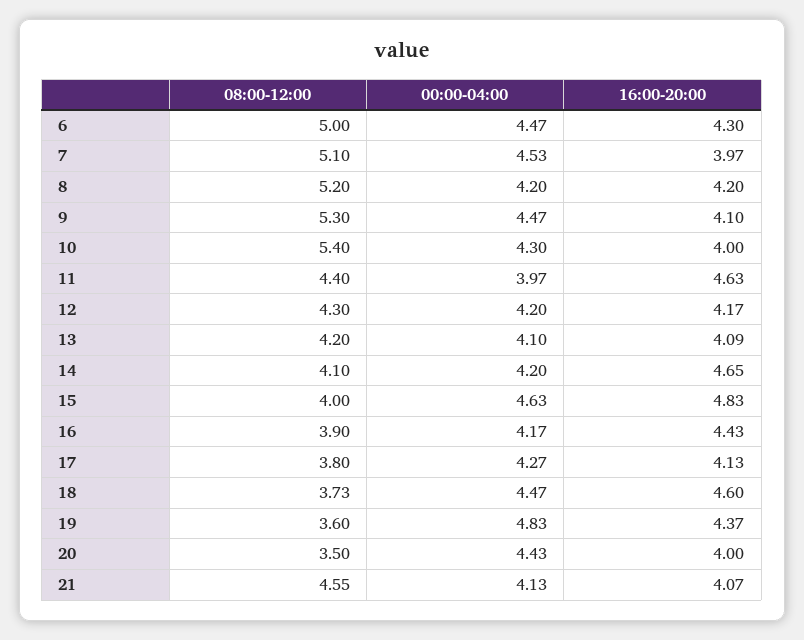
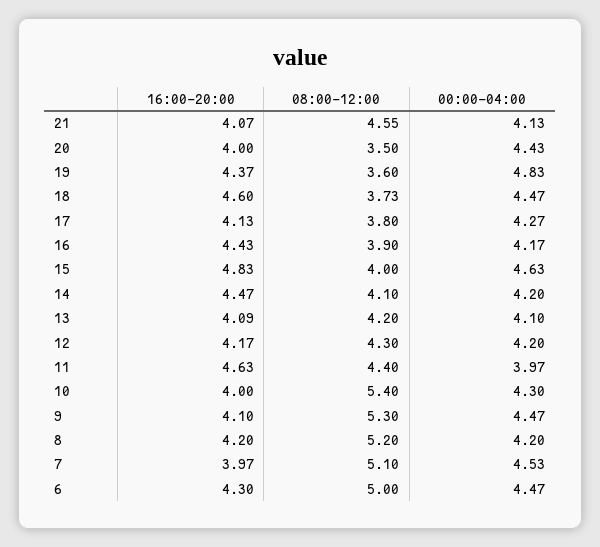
  {
    "08:00-12:00": {
      "6": 5,
      "7": 5.1,
      "8": 5.2,
      "9": 5.3,
      "10": 5.4,
      "11": 4.4,
      "12": 4.3,
      "13": 4.2,
      "14": 4.1,
      "15": 4,
      "16": 3.9,
      "17": 3.8,
      "18": 3.73,
      "19": 3.6,
      "20": 3.5,
      "21": 4.55
    },
    "00:00-04:00": {
      "6": 4.47,
      "7": 4.53,
      "8": 4.2,
      "9": 4.47,
      "10": 4.3,
      "11": 3.97,
      "12": 4.2,
      "13": 4.1,
      "14": 4.2,
      "15": 4.63,
      "16": 4.17,
      "17": 4.27,
      "18": 4.47,
      "19": 4.83,
      "20": 4.43,
      "21": 4.13
    },
    "16:00-20:00": {
      "6": 4.3,
      "7": 3.97,
      "8": 4.2,
      "9": 4.1,
      "10": 4,
      "11": 4.63,
      "12": 4.17,
      "13": 4.09,
-     "14": 4.65,
+     "14": 4.47,
      "15": 4.83,
      "16": 4.43,
      "17": 4.13,
      "18": 4.6,
      "19": 4.37,
      "20": 4,
      "21": 4.07
    }
  }

